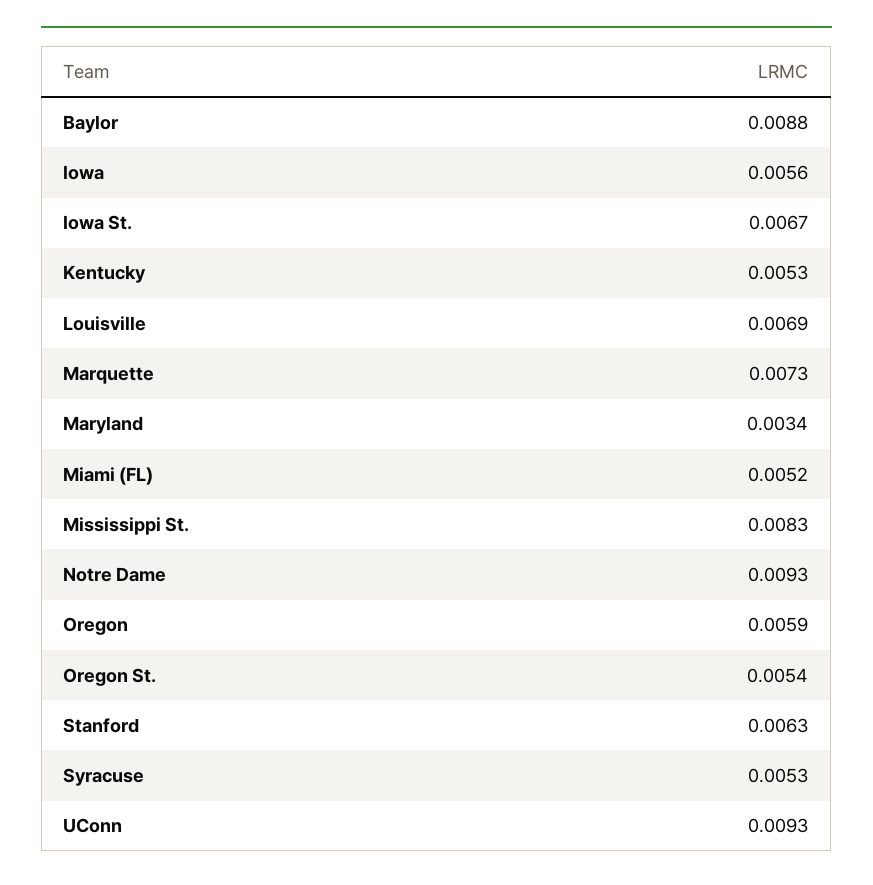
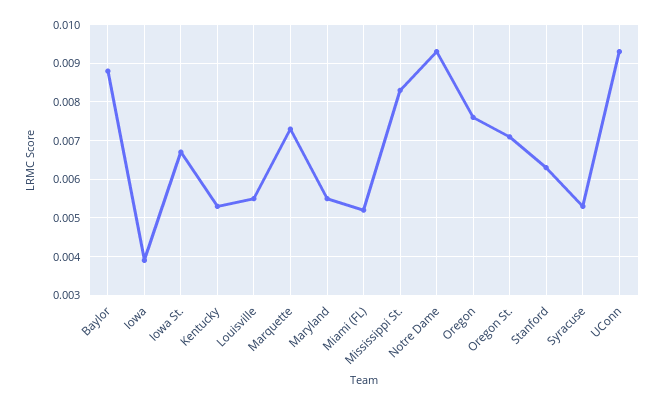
  {
    "Baylor": 0.0088,
-   "Iowa": 0.0056,
+   "Iowa": 0.004,
    "Iowa St.": 0.0067,
    "Kentucky": 0.0053,
-   "Louisville": 0.0069,
+   "Louisville": 0.0055,
    "Marquette": 0.0073,
-   "Maryland": 0.0034,
+   "Maryland": 0.0055,
    "Miami (FL)": 0.0052,
    "Mississippi St.": 0.0083,
    "Notre Dame": 0.0093,
-   "Oregon": 0.0059,
+   "Oregon": 0.0075,
-   "Oregon St.": 0.0054,
+   "Oregon St.": 0.007,
    "Stanford": 0.0063,
    "Syracuse": 0.0053,
    "UConn": 0.0093
  }

